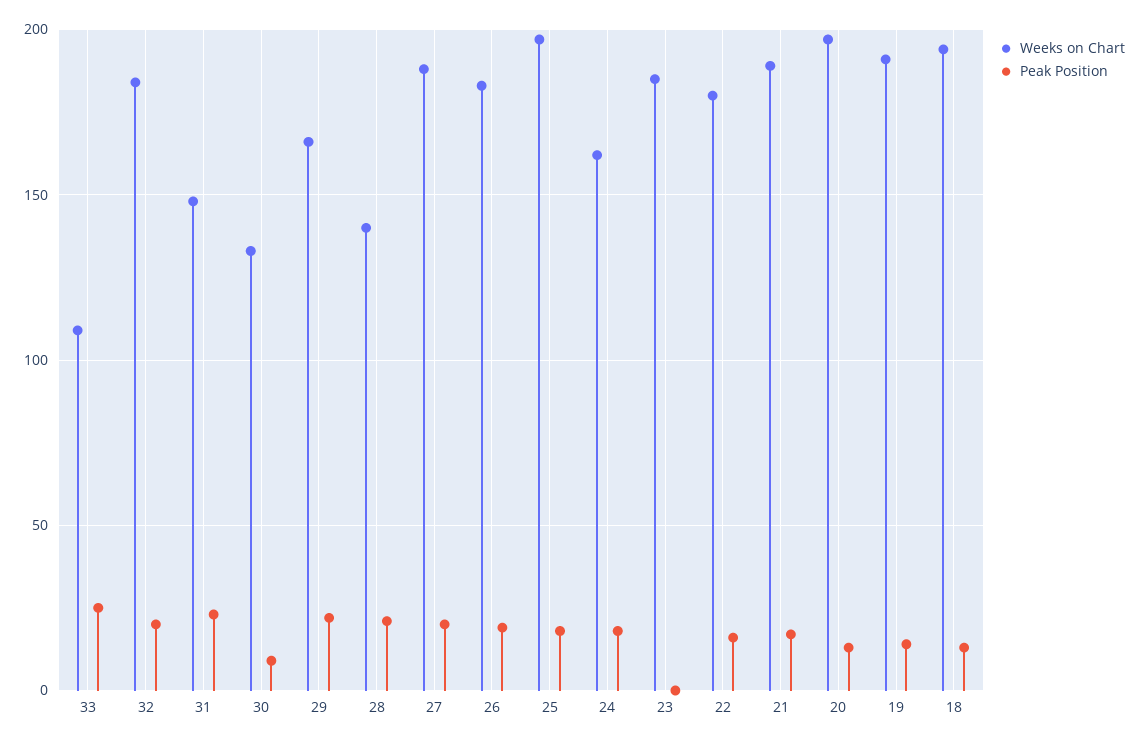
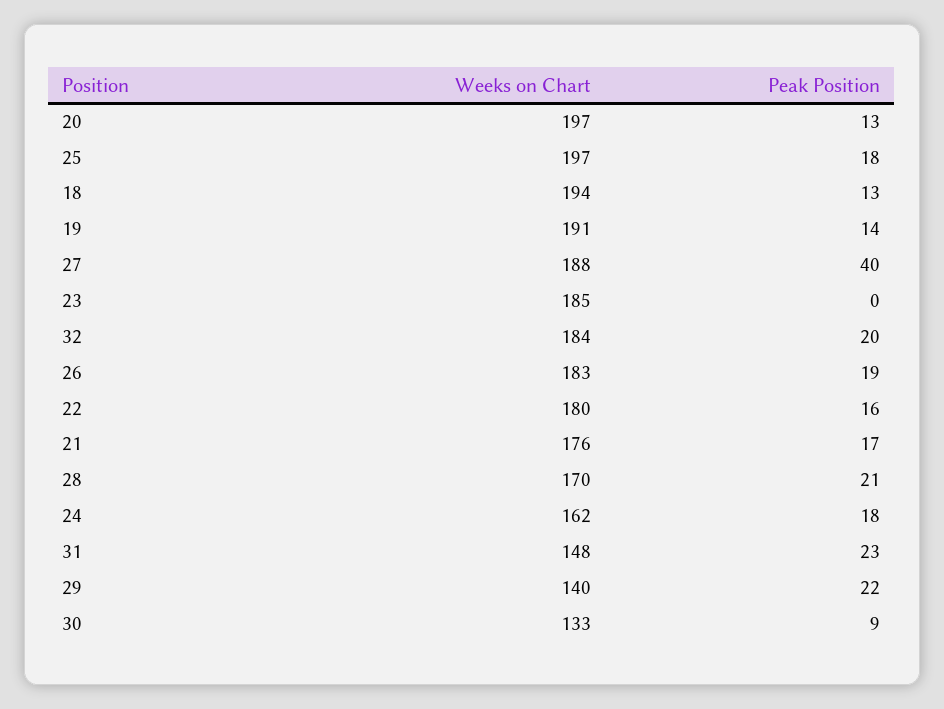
  {
    "Weeks on Chart": {
-     "33": 110,
      "32": 184,
      "31": 148,
      "30": 133,
-     "29": 165,
+     "29": 140,
-     "28": 140,
+     "28": 170,
      "27": 188,
      "26": 183,
      "25": 197,
      "24": 162,
      "23": 185,
      "22": 180,
-     "21": 190,
+     "21": 176,
      "20": 197,
      "19": 191,
      "18": 194
    },
    "Peak Position": {
-     "33": 25,
      "32": 20,
      "31": 23,
      "30": 9,
      "29": 22,
      "28": 21,
-     "27": 20,
+     "27": 40,
      "26": 19,
      "25": 18,
      "24": 18,
      "23": 0,
      "22": 16,
      "21": 17,
      "20": 13,
      "19": 14,
      "18": 13
    }
  }

